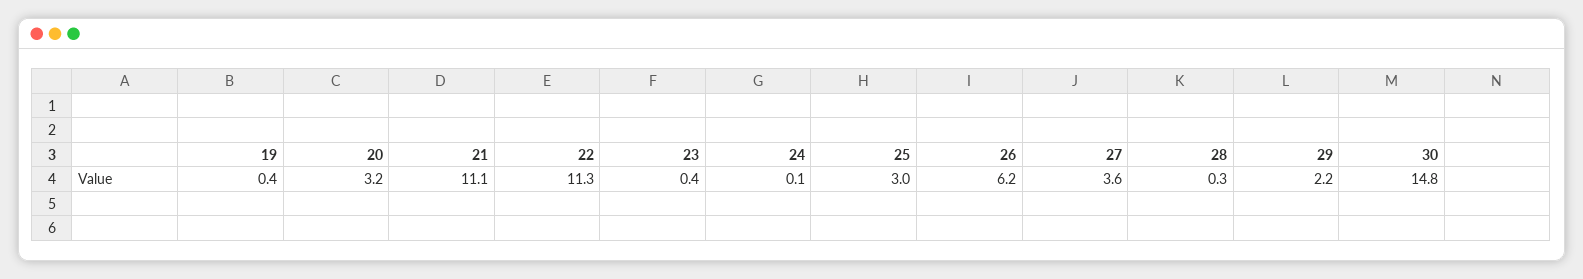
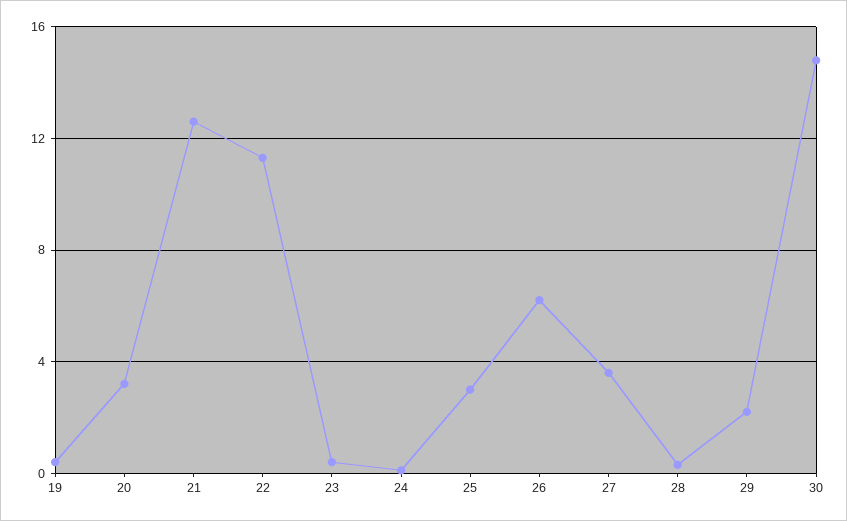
  {
    "19": 0.4,
    "20": 3.2,
-   "21": 11.1,
+   "21": 12.5,
    "22": 11.3,
    "23": 0.4,
    "24": 0.1,
    "25": 3,
    "26": 6.2,
    "27": 3.6,
    "28": 0.3,
    "29": 2.2,
    "30": 14.8
  }

